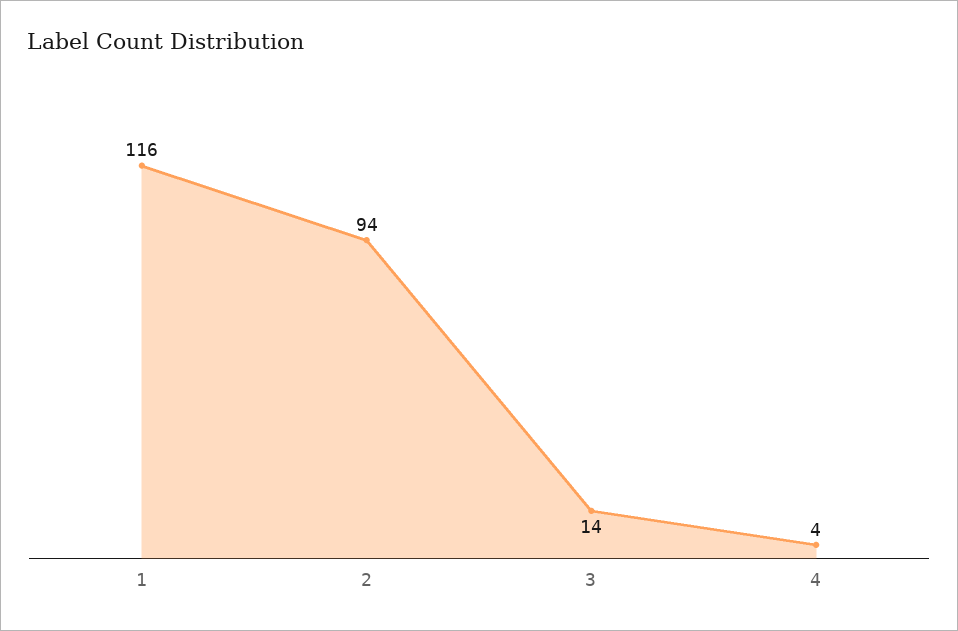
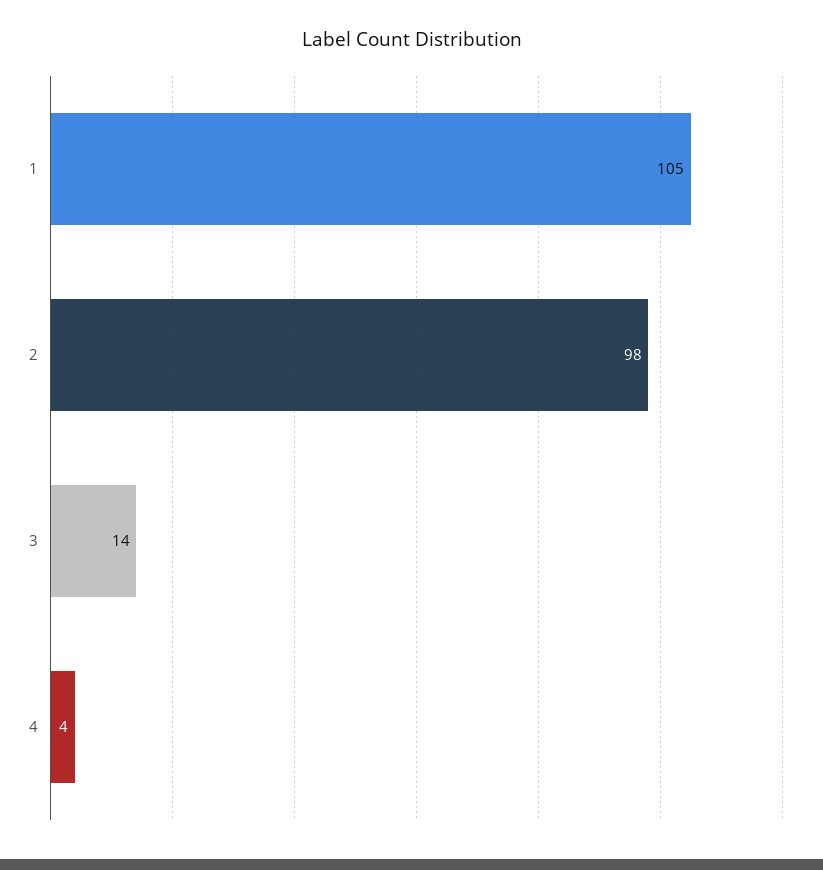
  {
-   "1": 116,
+   "1": 105,
-   "2": 94,
+   "2": 98,
    "3": 14,
    "4": 4
  }

